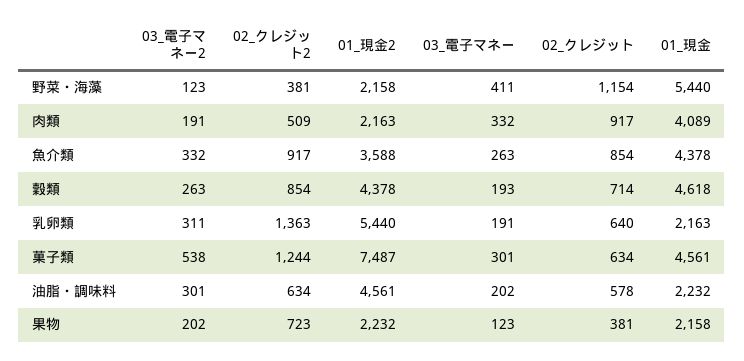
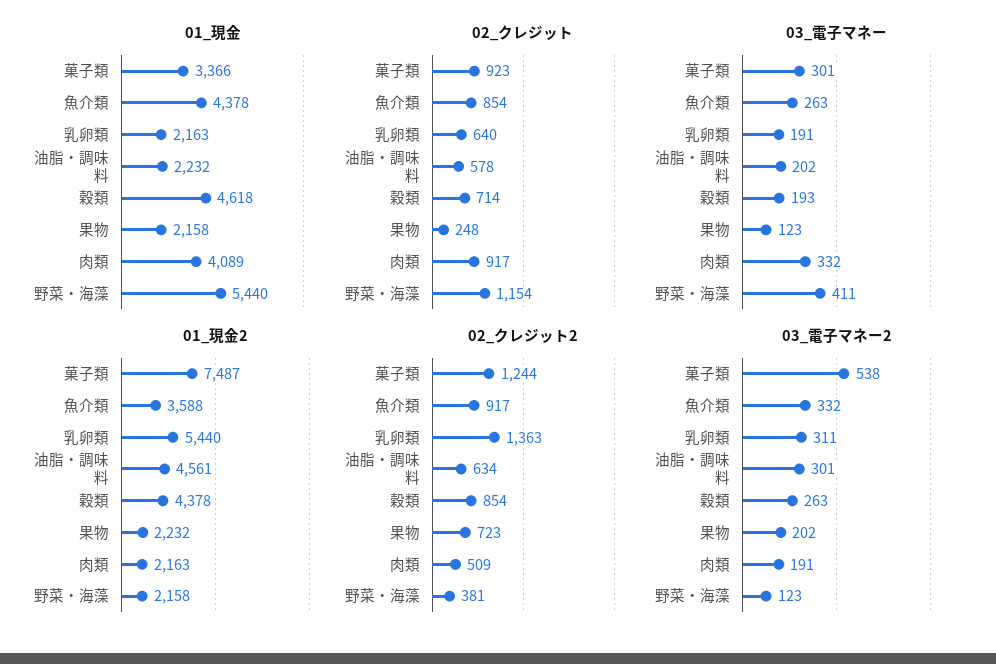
  {
    "03_電子マネー2": {
      "野菜・海藻": 123,
      "肉類": 191,
      "魚介類": 332,
      "穀類": 263,
      "乳卵類": 311,
      "菓子類": 538,
      "油脂・調味料": 301,
      "果物": 202
    },
    "02_クレジット2": {
      "野菜・海藻": 381,
      "肉類": 509,
      "魚介類": 917,
      "穀類": 854,
      "乳卵類": 1363,
      "菓子類": 1244,
      "油脂・調味料": 634,
      "果物": 723
    },
    "01_現金2": {
      "野菜・海藻": 2158,
      "肉類": 2163,
      "魚介類": 3588,
      "穀類": 4378,
      "乳卵類": 5440,
      "菓子類": 7487,
      "油脂・調味料": 4561,
      "果物": 2232
    },
    "03_電子マネー": {
      "野菜・海藻": 411,
      "肉類": 332,
      "魚介類": 263,
      "穀類": 193,
      "乳卵類": 191,
      "菓子類": 301,
      "油脂・調味料": 202,
      "果物": 123
    },
    "02_クレジット": {
      "野菜・海藻": 1154,
      "肉類": 917,
      "魚介類": 854,
      "穀類": 714,
      "乳卵類": 640,
-     "菓子類": 634,
+     "菓子類": 923,
      "油脂・調味料": 578,
-     "果物": 381
+     "果物": 248
    },
    "01_現金": {
      "野菜・海藻": 5440,
      "肉類": 4089,
      "魚介類": 4378,
      "穀類": 4618,
      "乳卵類": 2163,
-     "菓子類": 4561,
+     "菓子類": 3366,
      "油脂・調味料": 2232,
      "果物": 2158
    }
  }

